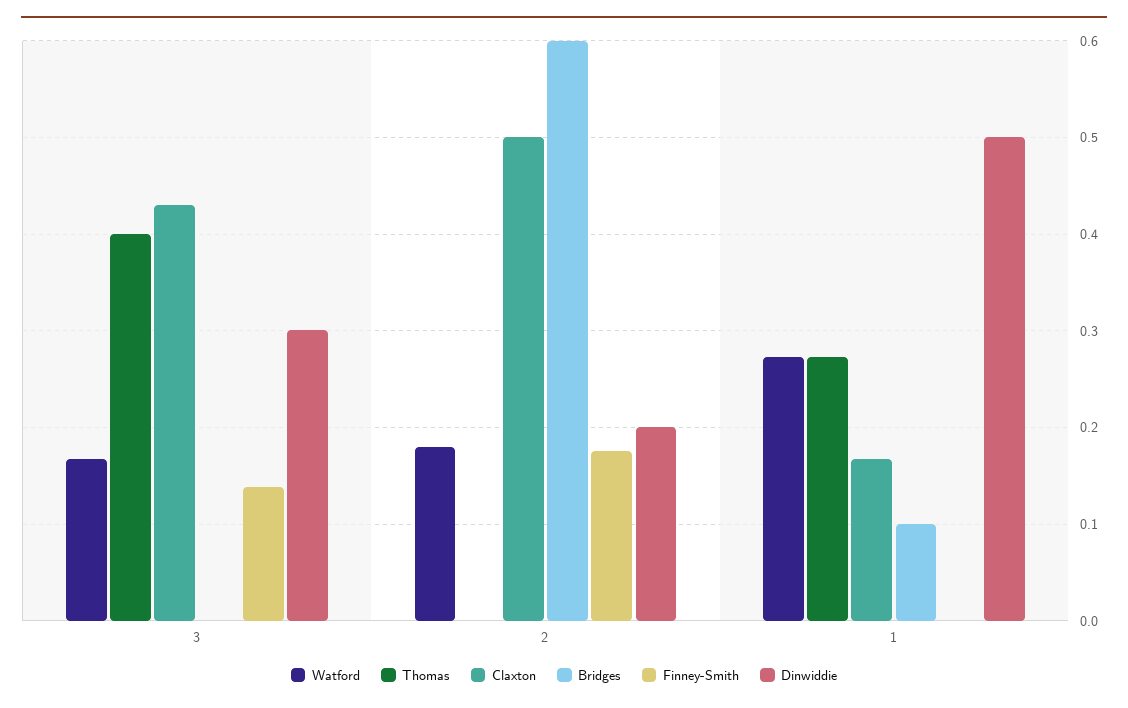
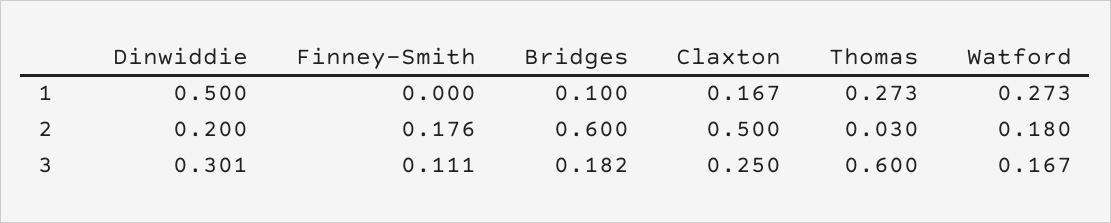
  {
    "Watford": {
      "3": 0.167,
      "2": 0.18,
      "1": 0.273
    },
    "Thomas": {
-     "3": 0.4,
+     "3": 0.6,
-     "2": 0,
+     "2": 0.03,
      "1": 0.273
    },
    "Claxton": {
-     "3": 0.43,
+     "3": 0.25,
      "2": 0.5,
      "1": 0.167
    },
    "Bridges": {
-     "3": 0,
+     "3": 0.182,
      "2": 0.6,
      "1": 0.1
    },
    "Finney-Smith": {
-     "3": 0.14,
+     "3": 0.111,
      "2": 0.176,
      "1": 0
    },
    "Dinwiddie": {
      "3": 0.301,
      "2": 0.2,
      "1": 0.5
    }
  }

